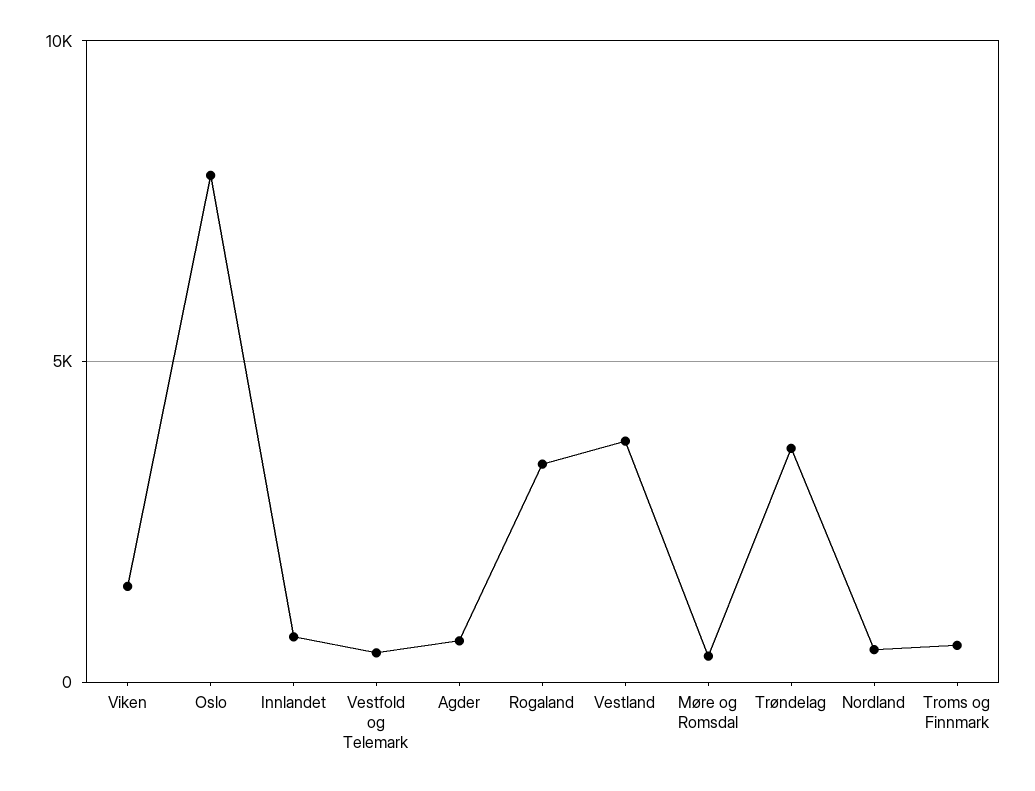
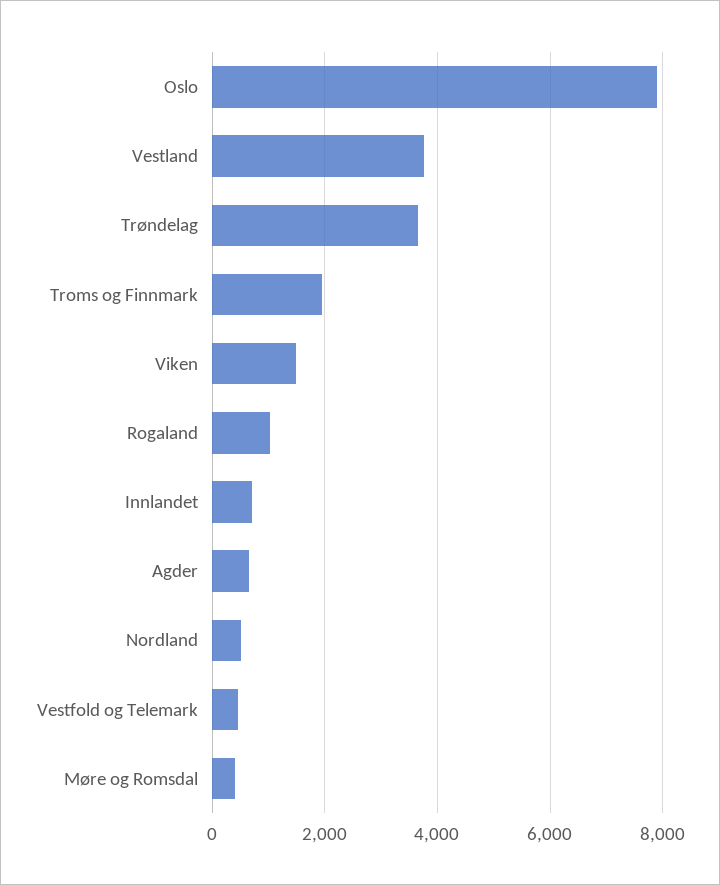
  {
    "Viken": 1400,
    "Oslo": 8000,
    "Innlandet": 800,
    "Vestfold og Telemark": 400,
    "Agder": 600,
-   "Rogaland": 3500,
+   "Rogaland": 1000,
    "Vestland": 3800,
    "Møre og Romsdal": 400,
    "Trøndelag": 3600,
    "Nordland": 600,
-   "Troms og Finnmark": 500
+   "Troms og Finnmark": 2000
  }

